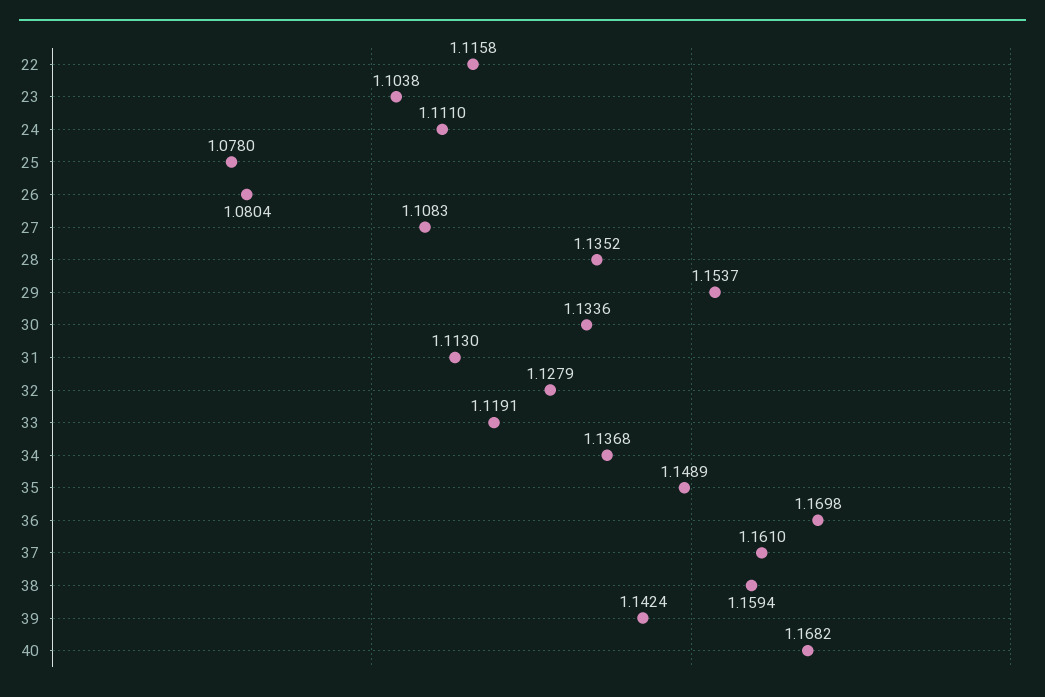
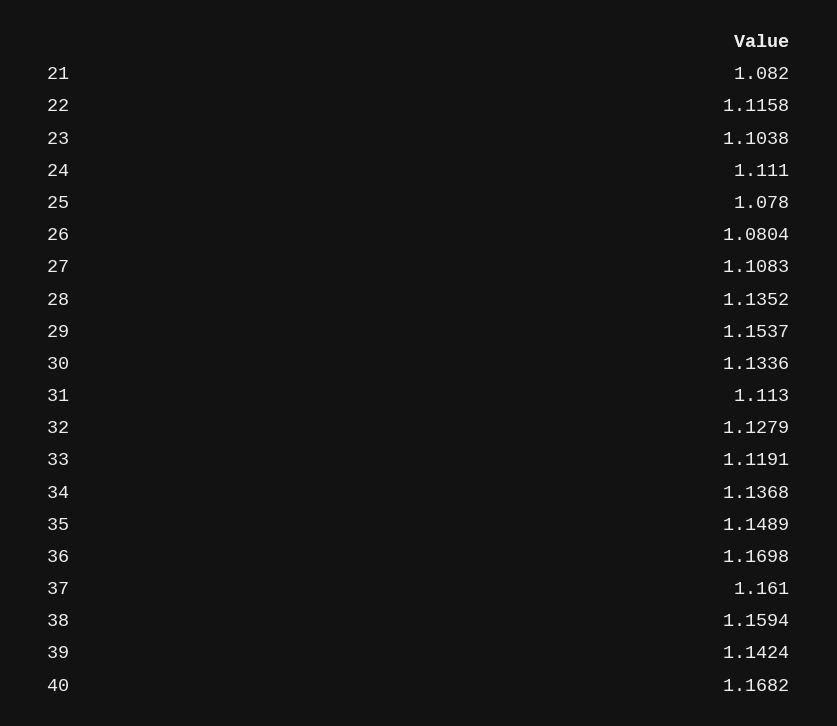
  {
    "22": 1.1158,
    "23": 1.1038,
    "24": 1.111,
    "25": 1.078,
    "26": 1.0804,
    "27": 1.1083,
    "28": 1.1352,
    "29": 1.1537,
    "30": 1.1336,
    "31": 1.113,
    "32": 1.1279,
    "33": 1.1191,
    "34": 1.1368,
    "35": 1.1489,
    "36": 1.1698,
    "37": 1.161,
    "38": 1.1594,
    "39": 1.1424,
-   "40": 1.1682
+   "40": 1.1682,
+   "21": 1.082
  }

